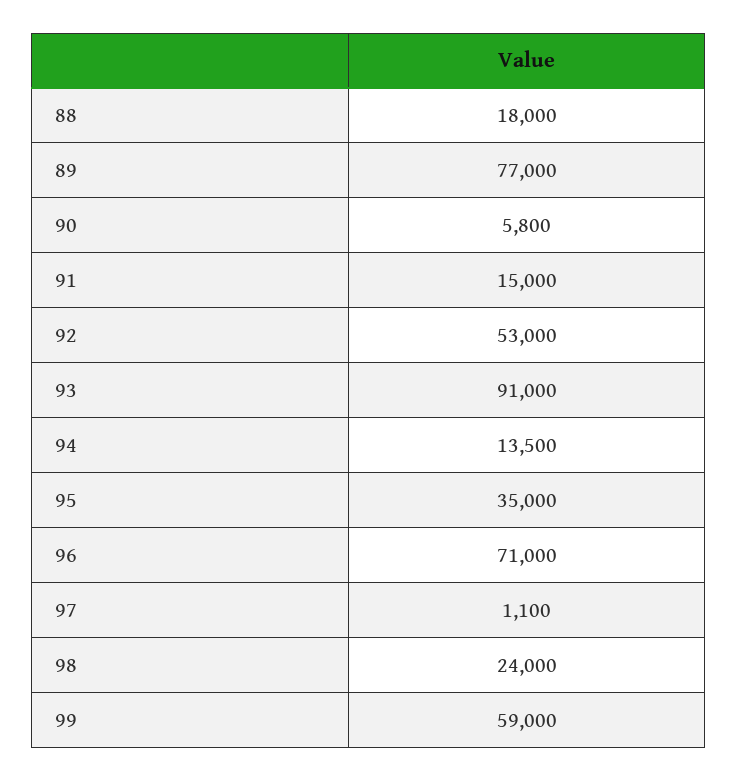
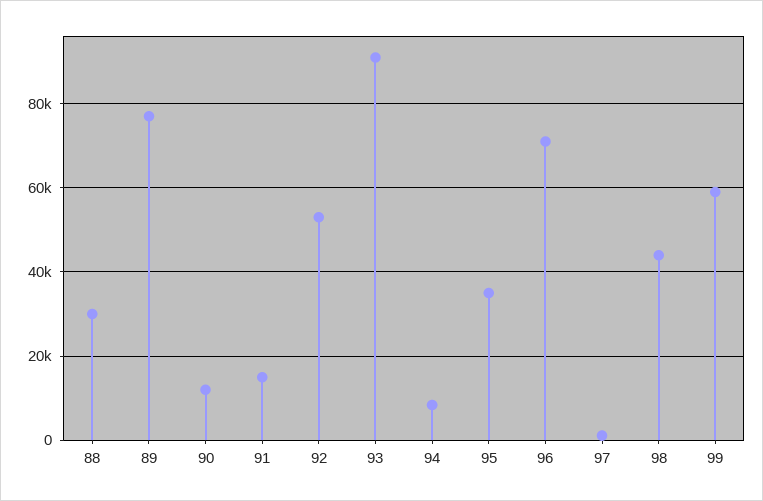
  {
-   "88": 18000,
+   "88": 30000,
    "89": 77000,
-   "90": 5800,
+   "90": 12000,
    "91": 15000,
    "92": 53000,
    "93": 91000,
-   "94": 13500,
+   "94": 8000,
    "95": 35000,
    "96": 71000,
    "97": 1100,
-   "98": 24000,
+   "98": 44000,
    "99": 59000
  }

